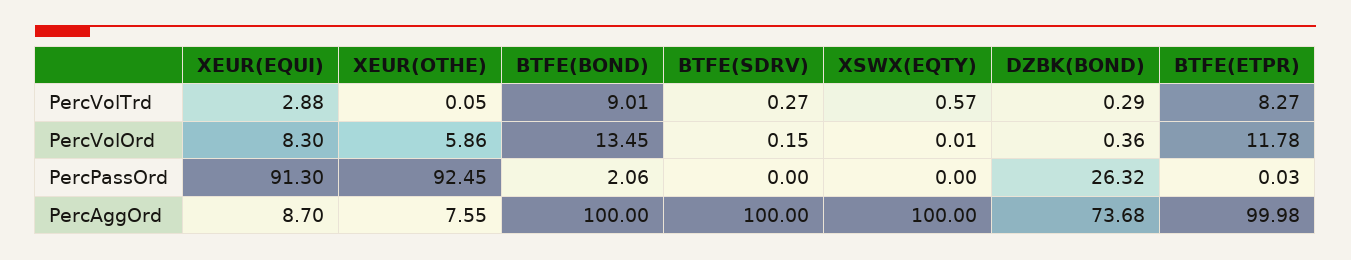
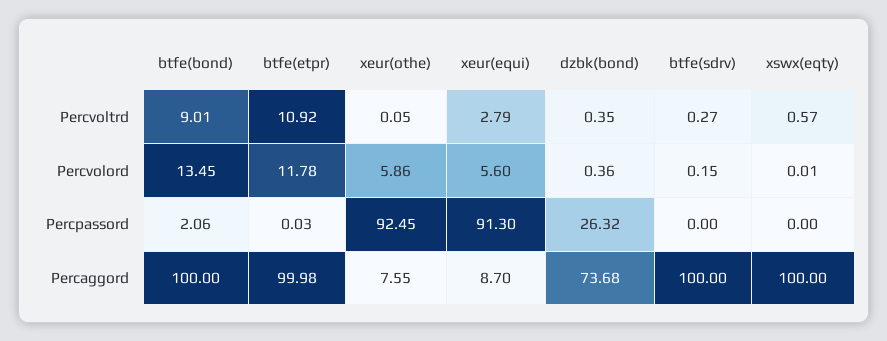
  {
    "XEUR(EQUI)": {
-     "PercVolTrd": 2.88,
+     "PercVolTrd": 2.79,
-     "PercVolOrd": 8.3,
+     "PercVolOrd": 5.6,
      "PercPassOrd": 91.3,
      "PercAggOrd": 8.7
    },
    "XEUR(OTHE)": {
      "PercVolTrd": 0.05,
      "PercVolOrd": 5.86,
      "PercPassOrd": 92.45,
      "PercAggOrd": 7.55
    },
    "BTFE(BOND)": {
      "PercVolTrd": 9.01,
      "PercVolOrd": 13.45,
      "PercPassOrd": 2.06,
      "PercAggOrd": 100
    },
    "BTFE(SDRV)": {
      "PercVolTrd": 0.27,
      "PercVolOrd": 0.15,
      "PercPassOrd": 0,
      "PercAggOrd": 100
    },
    "XSWX(EQTY)": {
      "PercVolTrd": 0.57,
      "PercVolOrd": 0.01,
      "PercPassOrd": 0,
      "PercAggOrd": 100
    },
    "DZBK(BOND)": {
-     "PercVolTrd": 0.29,
+     "PercVolTrd": 0.35,
      "PercVolOrd": 0.36,
      "PercPassOrd": 26.32,
      "PercAggOrd": 73.68
    },
    "BTFE(ETPR)": {
-     "PercVolTrd": 8.27,
+     "PercVolTrd": 10.92,
      "PercVolOrd": 11.78,
      "PercPassOrd": 0.03,
      "PercAggOrd": 99.98
    }
  }

